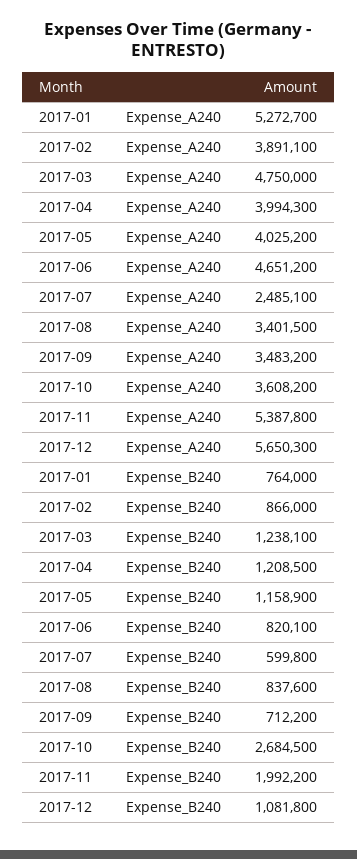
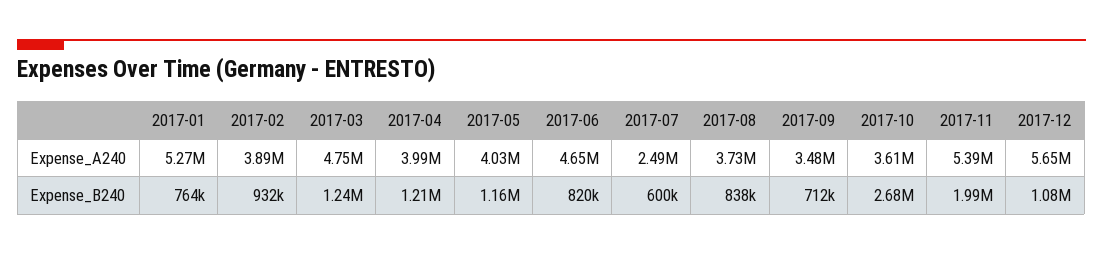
  {
    "2017-01": {
      "Expense_A240": 5272700,
      "Expense_B240": 764000
    },
    "2017-02": {
      "Expense_A240": 3891100,
-     "Expense_B240": 866000
+     "Expense_B240": 932000
    },
    "2017-03": {
      "Expense_A240": 4750000,
      "Expense_B240": 1238100
    },
    "2017-04": {
      "Expense_A240": 3994300,
      "Expense_B240": 1208500
    },
    "2017-05": {
      "Expense_A240": 4025200,
      "Expense_B240": 1158900
    },
    "2017-06": {
      "Expense_A240": 4651200,
      "Expense_B240": 820100
    },
    "2017-07": {
      "Expense_A240": 2485100,
      "Expense_B240": 599800
    },
    "2017-08": {
-     "Expense_A240": 3401500,
+     "Expense_A240": 3730000,
      "Expense_B240": 837600
    },
    "2017-09": {
      "Expense_A240": 3483200,
      "Expense_B240": 712200
    },
    "2017-10": {
      "Expense_A240": 3608200,
      "Expense_B240": 2684500
    },
    "2017-11": {
      "Expense_A240": 5387800,
      "Expense_B240": 1992200
    },
    "2017-12": {
      "Expense_A240": 5650300,
      "Expense_B240": 1081800
    }
  }

